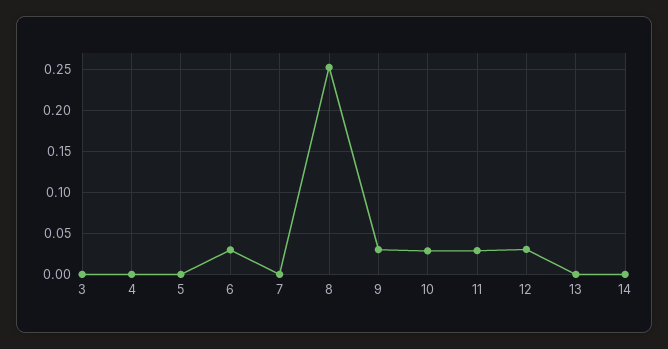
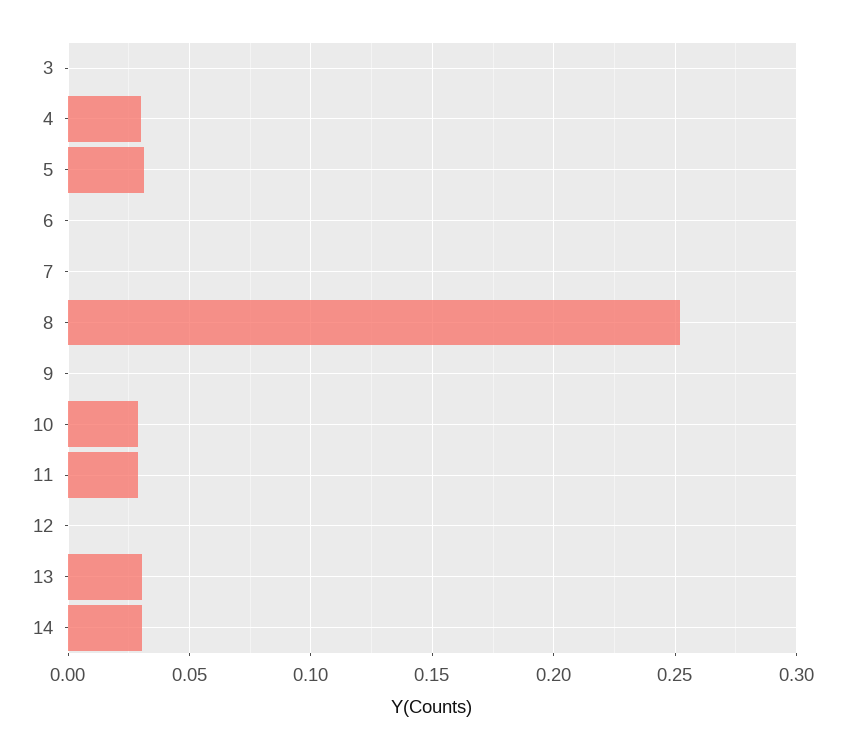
  {
    "3": 0,
-   "4": 0,
+   "4": 0.03,
-   "5": 0,
+   "5": 0.03,
-   "6": 0.03,
+   "6": 0,
    "7": 0,
    "8": 0.25,
-   "9": 0.03,
+   "9": 0,
    "10": 0.03,
    "11": 0.03,
-   "12": 0.03,
+   "12": 0,
-   "13": 0,
+   "13": 0.03,
-   "14": 0
+   "14": 0.03
  }

